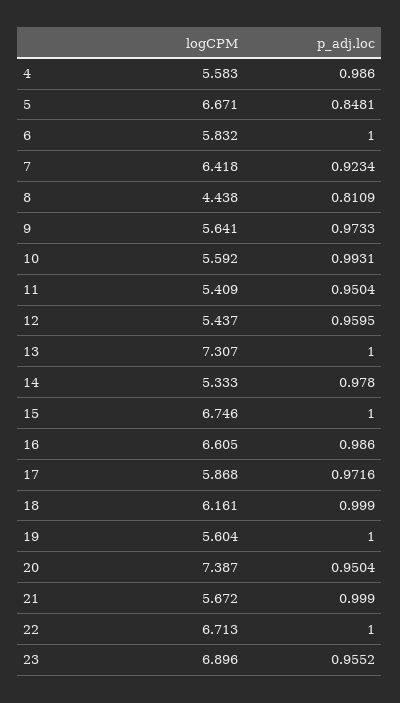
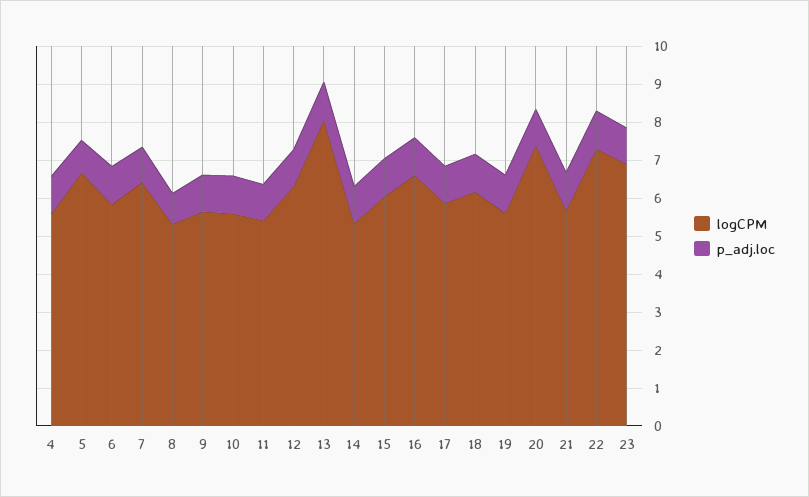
  {
    "logCPM": {
      "4": 5.583,
      "5": 6.671,
      "6": 5.832,
      "7": 6.418,
-     "8": 4.438,
+     "8": 5.25,
      "9": 5.641,
      "10": 5.592,
      "11": 5.409,
-     "12": 5.437,
+     "12": 6.25,
-     "13": 7.307,
+     "13": 8,
      "14": 5.333,
-     "15": 6.746,
+     "15": 6,
      "16": 6.605,
      "17": 5.868,
      "18": 6.161,
      "19": 5.604,
      "20": 7.387,
      "21": 5.672,
-     "22": 6.713,
+     "22": 7.25,
      "23": 6.896
    },
    "p_adj.loc": {
      "4": 0.986,
      "5": 0.8481,
      "6": 1,
      "7": 0.9234,
      "8": 0.8109,
      "9": 0.9733,
      "10": 0.9931,
      "11": 0.9504,
      "12": 0.9595,
      "13": 1,
      "14": 0.978,
      "15": 1,
      "16": 0.986,
      "17": 0.9716,
      "18": 0.999,
      "19": 1,
      "20": 0.9504,
      "21": 0.999,
      "22": 1,
      "23": 0.9552
    }
  }

